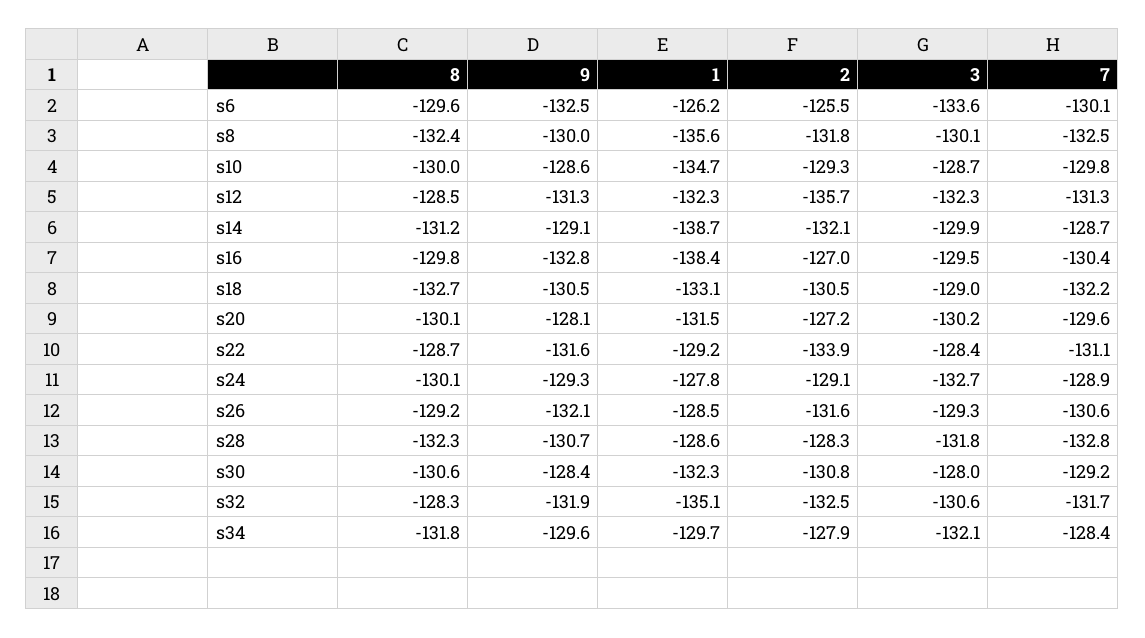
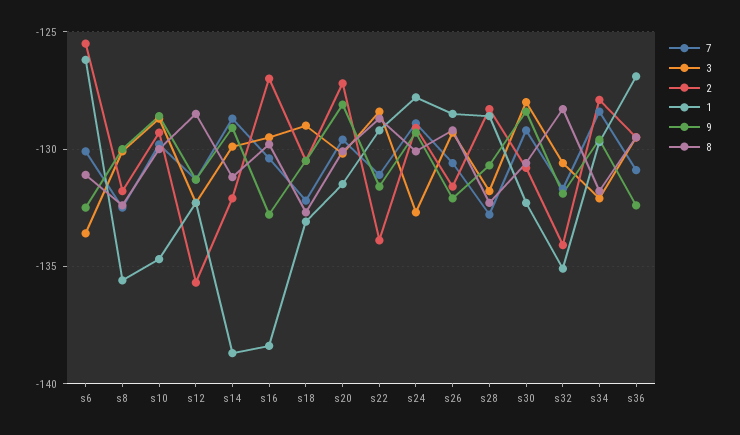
  {
    "8": {
-     "s6": -129.6,
+     "s6": -131,
      "s8": -132.4,
      "s10": -130,
      "s12": -128.5,
      "s14": -131.2,
      "s16": -129.8,
      "s18": -132.7,
      "s20": -130.1,
      "s22": -128.7,
      "s24": -130.1,
      "s26": -129.2,
      "s28": -132.3,
      "s30": -130.6,
      "s32": -128.3,
-     "s34": -131.8
+     "s34": -131.8,
+     "s36": -129.5
    },
    "9": {
      "s6": -132.5,
      "s8": -130,
      "s10": -128.6,
      "s12": -131.3,
      "s14": -129.1,
      "s16": -132.8,
      "s18": -130.5,
      "s20": -128.1,
      "s22": -131.6,
      "s24": -129.3,
      "s26": -132.1,
      "s28": -130.7,
      "s30": -128.4,
      "s32": -131.9,
-     "s34": -129.6
+     "s34": -129.6,
+     "s36": -132.5
    },
    "1": {
      "s6": -126.2,
      "s8": -135.6,
      "s10": -134.7,
      "s12": -132.3,
      "s14": -138.7,
      "s16": -138.4,
      "s18": -133.1,
      "s20": -131.5,
      "s22": -129.2,
      "s24": -127.8,
      "s26": -128.5,
      "s28": -128.6,
      "s30": -132.3,
      "s32": -135.1,
-     "s34": -129.7
+     "s34": -129.7,
+     "s36": -127
    },
    "2": {
      "s6": -125.5,
      "s8": -131.8,
      "s10": -129.3,
      "s12": -135.7,
      "s14": -132.1,
      "s16": -127,
      "s18": -130.5,
      "s20": -127.2,
      "s22": -133.9,
      "s24": -129.1,
      "s26": -131.6,
      "s28": -128.3,
      "s30": -130.8,
-     "s32": -132.5,
+     "s32": -134,
-     "s34": -127.9
+     "s34": -127.9,
+     "s36": -129.5
    },
    "3": {
      "s6": -133.6,
      "s8": -130.1,
      "s10": -128.7,
      "s12": -132.3,
      "s14": -129.9,
      "s16": -129.5,
      "s18": -129,
      "s20": -130.2,
      "s22": -128.4,
      "s24": -132.7,
      "s26": -129.3,
      "s28": -131.8,
      "s30": -128,
      "s32": -130.6,
-     "s34": -132.1
+     "s34": -132.1,
+     "s36": -129.5
    },
    "7": {
      "s6": -130.1,
      "s8": -132.5,
      "s10": -129.8,
      "s12": -131.3,
      "s14": -128.7,
      "s16": -130.4,
      "s18": -132.2,
      "s20": -129.6,
      "s22": -131.1,
      "s24": -128.9,
      "s26": -130.6,
      "s28": -132.8,
      "s30": -129.2,
      "s32": -131.7,
-     "s34": -128.4
+     "s34": -128.4,
+     "s36": -131
    }
  }

